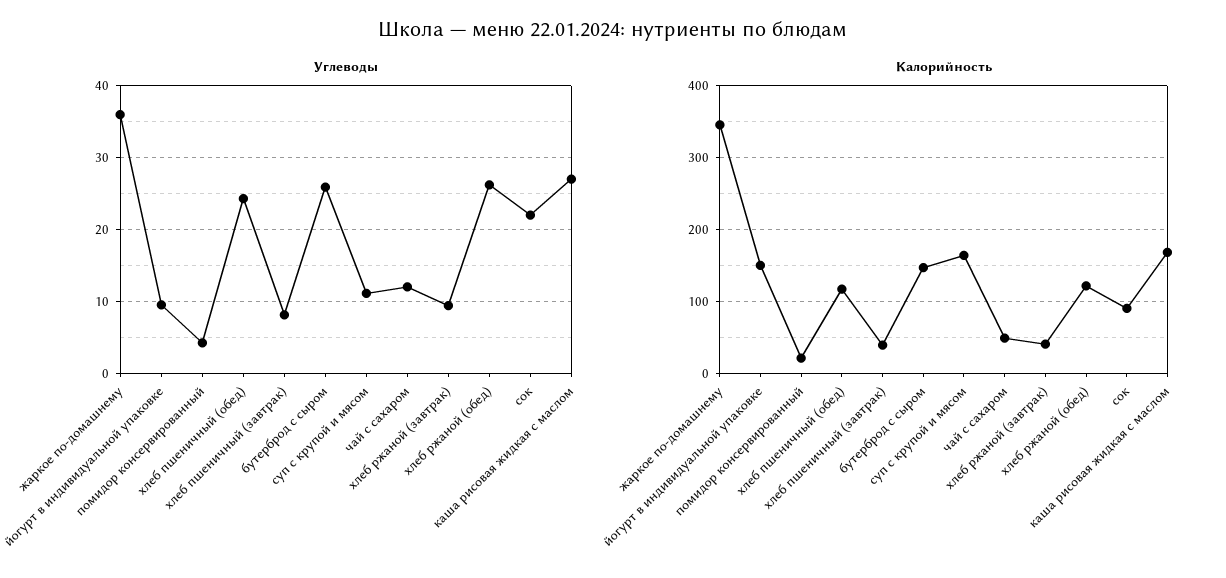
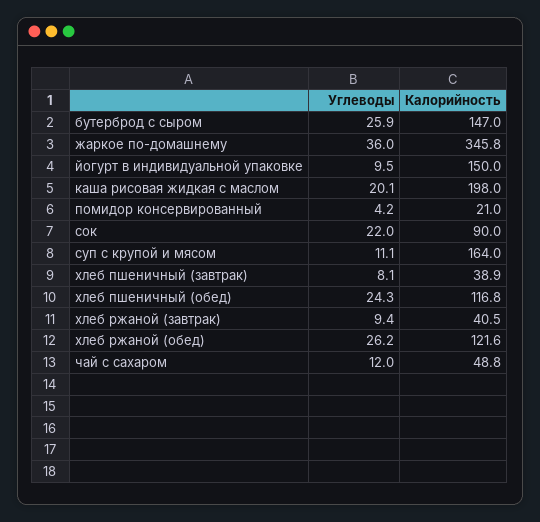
  {
    "Углеводы": {
      "жаркое по-домашнему": 36,
      "йогурт в индивидуальной упаковке": 9.5,
      "помидор консервированный": 4.2,
      "хлеб пшеничный (обед)": 24.3,
      "хлеб пшеничный (завтрак)": 8.1,
      "бутерброд с сыром": 25.9,
      "суп с крупой и мясом": 11.1,
      "чай с сахаром": 12,
      "хлеб ржаной (завтрак)": 9.4,
      "хлеб ржаной (обед)": 26.2,
      "сок": 22,
-     "каша рисовая жидкая с маслом": 27
+     "каша рисовая жидкая с маслом": 20.1
    },
    "Калорийность": {
      "жаркое по-домашнему": 345.8,
      "йогурт в индивидуальной упаковке": 150,
      "помидор консервированный": 21,
      "хлеб пшеничный (обед)": 116.8,
      "хлеб пшеничный (завтрак)": 38.9,
      "бутерброд с сыром": 147,
      "суп с крупой и мясом": 164,
      "чай с сахаром": 48.8,
      "хлеб ржаной (завтрак)": 40.5,
      "хлеб ржаной (обед)": 121.6,
      "сок": 90,
-     "каша рисовая жидкая с маслом": 170
+     "каша рисовая жидкая с маслом": 198
    }
  }

